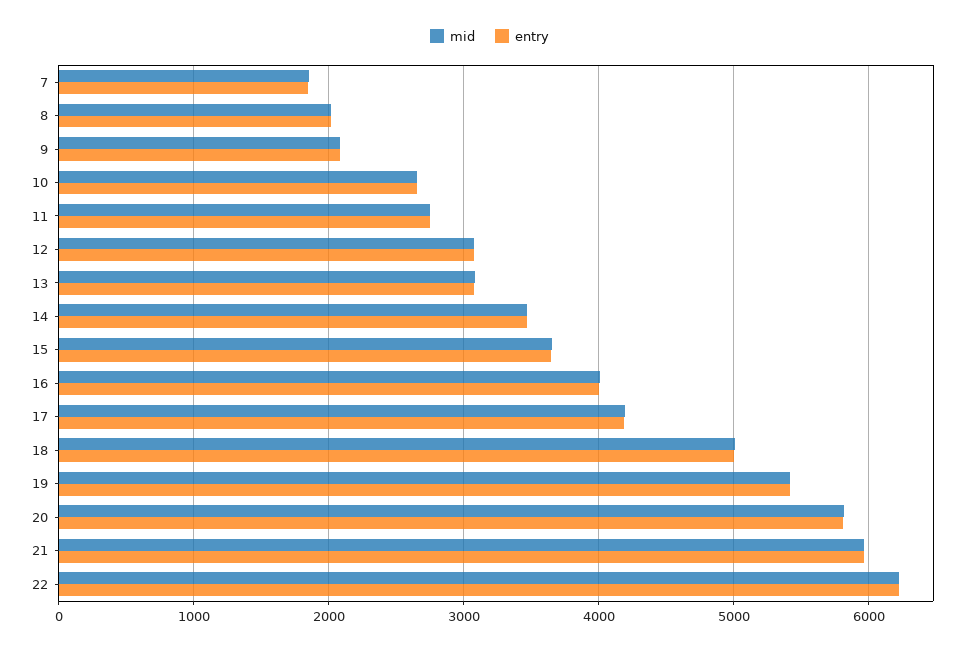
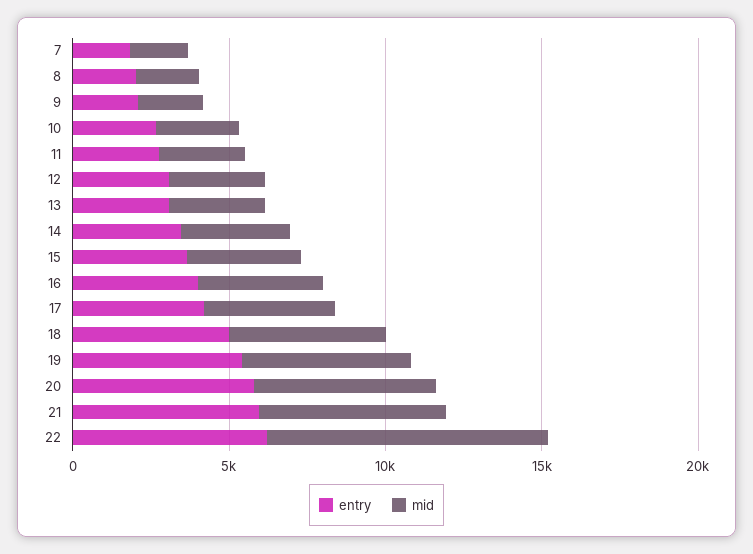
  {
    "mid": {
      "7": 1900,
      "8": 2000,
      "9": 2100,
      "10": 2700,
      "11": 2800,
      "12": 3100,
      "13": 3100,
      "14": 3500,
      "15": 3700,
      "16": 4000,
      "17": 4200,
      "18": 5000,
      "19": 5400,
      "20": 5800,
      "21": 6000,
-     "22": 6200
+     "22": 9000
    },
    "entry": {
      "7": 1800,
      "8": 2000,
      "9": 2100,
      "10": 2700,
      "11": 2700,
      "12": 3100,
      "13": 3100,
      "14": 3500,
      "15": 3600,
      "16": 4000,
      "17": 4200,
      "18": 5000,
      "19": 5400,
      "20": 5800,
      "21": 6000,
      "22": 6200
    }
  }

